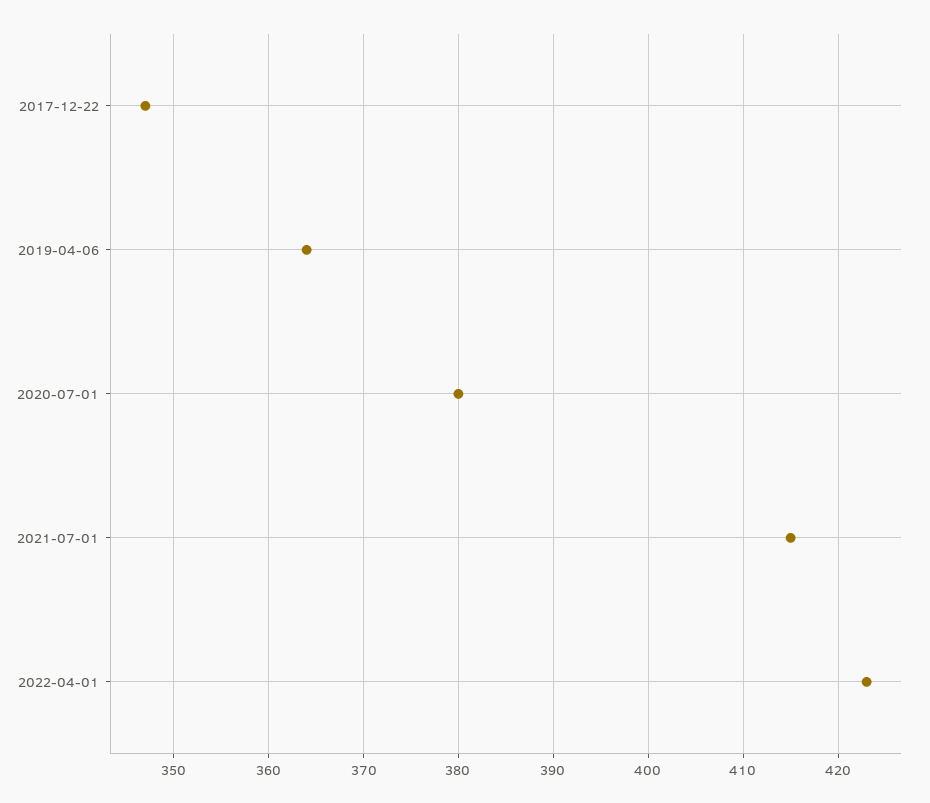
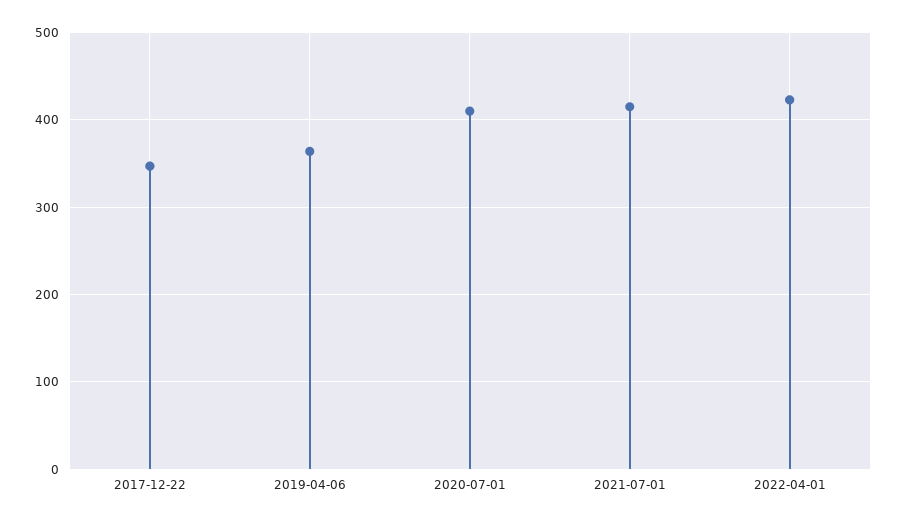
  {
    "2017-12-22": 347,
    "2019-04-06": 364,
-   "2020-07-01": 380,
+   "2020-07-01": 410,
    "2021-07-01": 415,
    "2022-04-01": 423
  }

